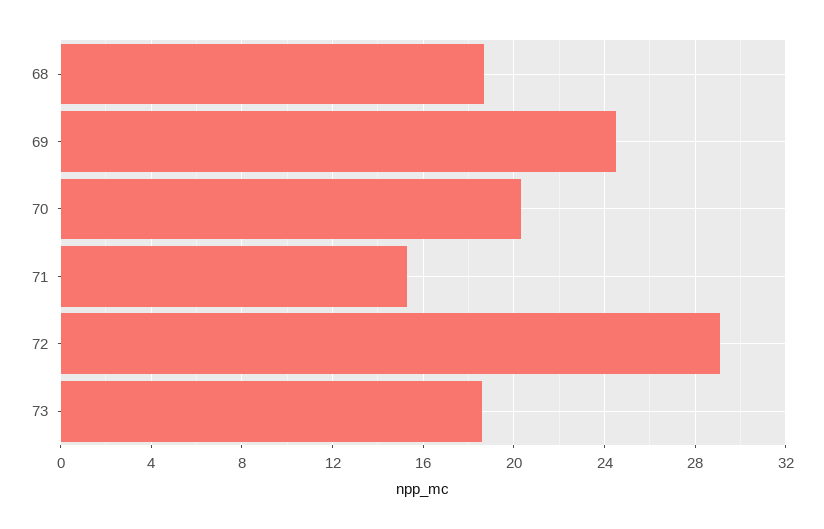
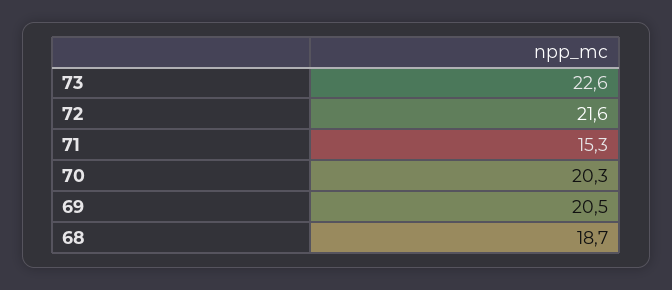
  {
    "68": 18.7,
-   "69": 24.5,
+   "69": 20.5,
    "70": 20.3,
    "71": 15.3,
-   "72": 29,
+   "72": 21.6,
-   "73": 18.5
+   "73": 22.6
  }

